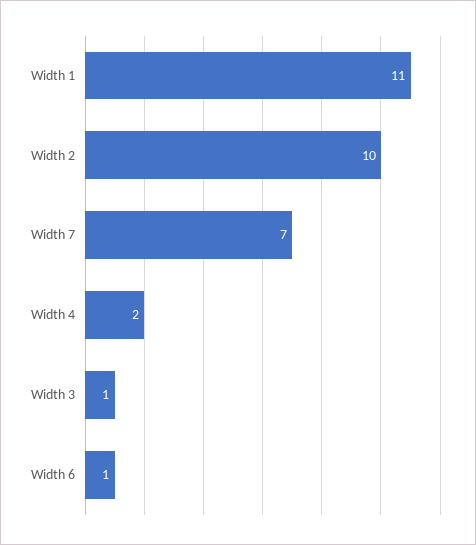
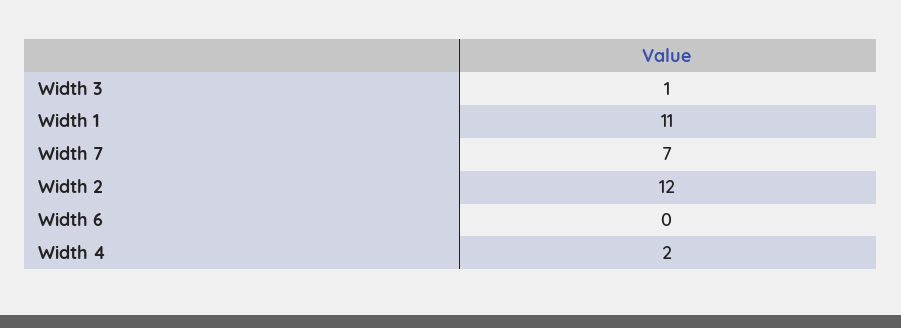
  {
    "Width 1": 11,
-   "Width 2": 10,
+   "Width 2": 12,
    "Width 7": 7,
    "Width 4": 2,
    "Width 3": 1,
-   "Width 6": 1
+   "Width 6": 0
  }

